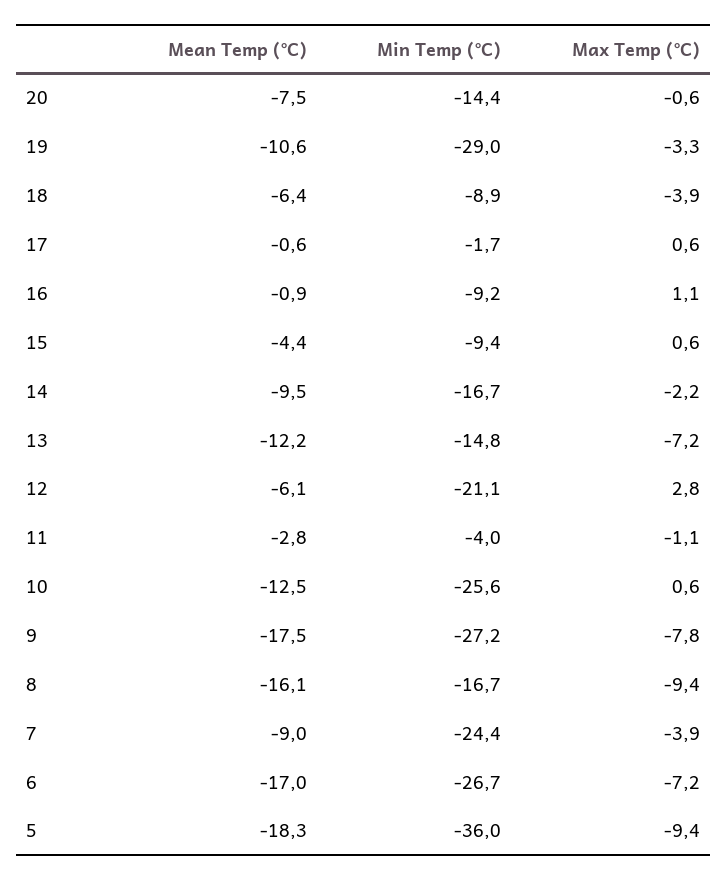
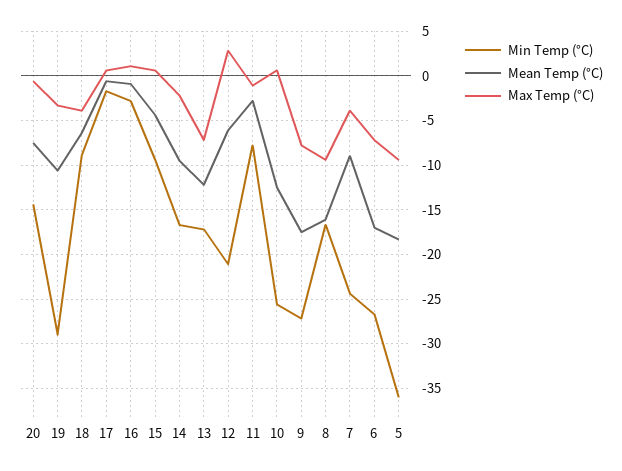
  {
    "Mean Temp (°C)": {
      "20": -7.5,
      "19": -10.6,
      "18": -6.4,
      "17": -0.6,
      "16": -0.9,
      "15": -4.4,
      "14": -9.5,
      "13": -12.2,
      "12": -6.1,
      "11": -2.8,
      "10": -12.5,
      "9": -17.5,
      "8": -16.1,
      "7": -9,
      "6": -17,
      "5": -18.3
    },
    "Min Temp (°C)": {
      "20": -14.4,
      "19": -29,
      "18": -8.9,
      "17": -1.7,
-     "16": -9.2,
+     "16": -3,
      "15": -9.4,
      "14": -16.7,
-     "13": -14.8,
+     "13": -17,
      "12": -21.1,
-     "11": -4,
+     "11": -8,
      "10": -25.6,
      "9": -27.2,
      "8": -16.7,
      "7": -24.4,
      "6": -26.7,
      "5": -36
    },
    "Max Temp (°C)": {
      "20": -0.6,
      "19": -3.3,
      "18": -3.9,
      "17": 0.6,
      "16": 1.1,
      "15": 0.6,
      "14": -2.2,
      "13": -7.2,
      "12": 2.8,
      "11": -1.1,
      "10": 0.6,
      "9": -7.8,
      "8": -9.4,
      "7": -3.9,
      "6": -7.2,
      "5": -9.4
    }
  }

